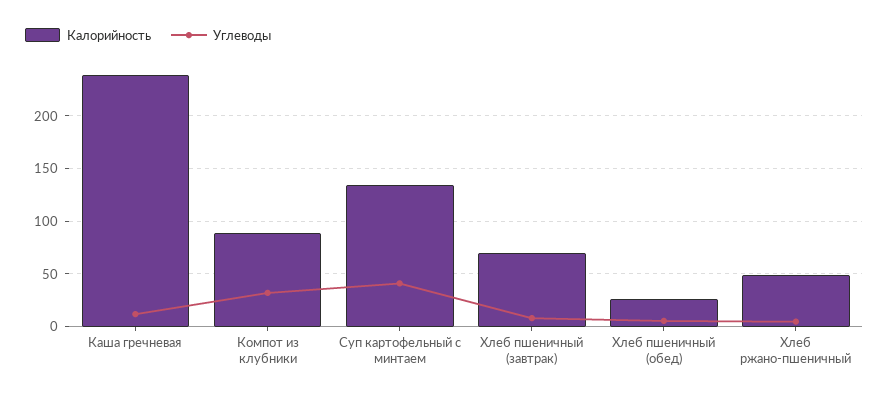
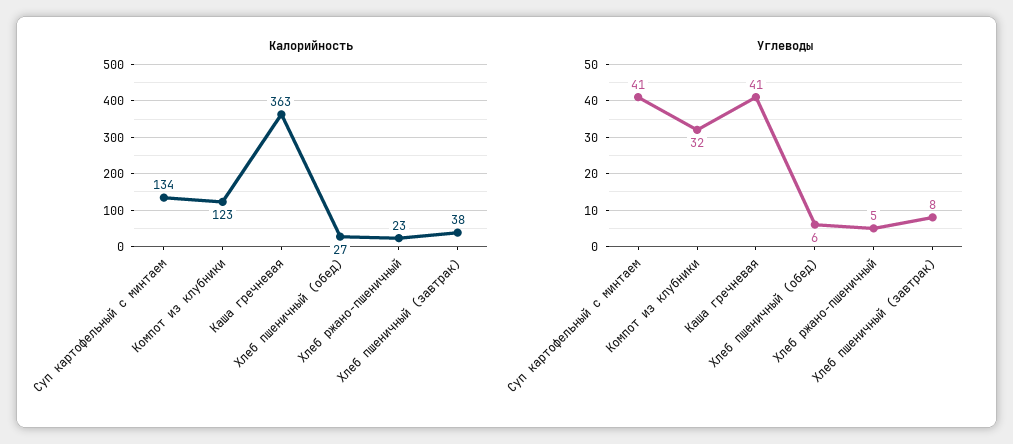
  {
    "Калорийность": {
-     "Каша гречневая": 240,
+     "Каша гречневая": 363,
-     "Компот из клубники": 90,
+     "Компот из клубники": 123,
      "Суп картофельный с минтаем": 134,
-     "Хлеб пшеничный (завтрак)": 70,
+     "Хлеб пшеничный (завтрак)": 38,
      "Хлеб пшеничный (обед)": 27,
-     "Хлеб ржано-пшеничный": 50
+     "Хлеб ржано-пшеничный": 23
    },
    "Углеводы": {
-     "Каша гречневая": 10,
+     "Каша гречневая": 41,
      "Компот из клубники": 32,
      "Суп картофельный с минтаем": 41,
      "Хлеб пшеничный (завтрак)": 8,
      "Хлеб пшеничный (обед)": 6,
      "Хлеб ржано-пшеничный": 5
    }
  }

